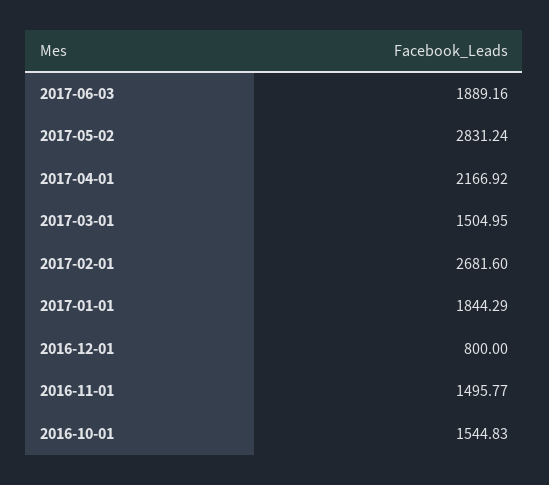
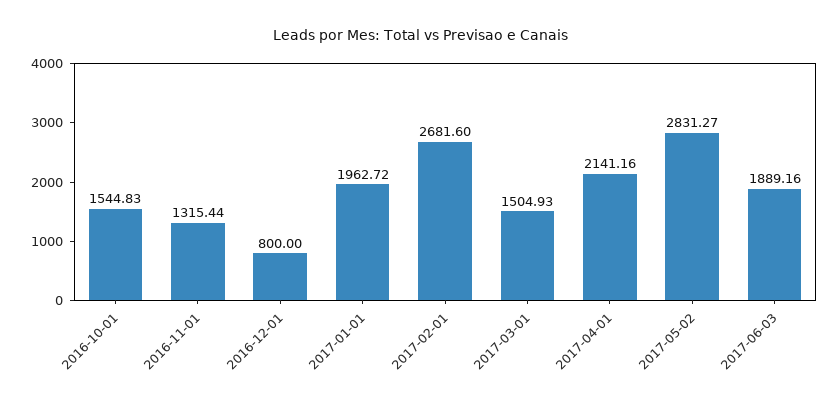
  {
    "2017-06-03": 1889.16,
-   "2017-05-02": 2831.24,
+   "2017-05-02": 2831.27,
-   "2017-04-01": 2166.92,
+   "2017-04-01": 2141.16,
-   "2017-03-01": 1504.95,
+   "2017-03-01": 1504.93,
    "2017-02-01": 2681.6,
-   "2017-01-01": 1844.29,
+   "2017-01-01": 1962.72,
    "2016-12-01": 800,
-   "2016-11-01": 1495.77,
+   "2016-11-01": 1315.44,
    "2016-10-01": 1544.83
  }

